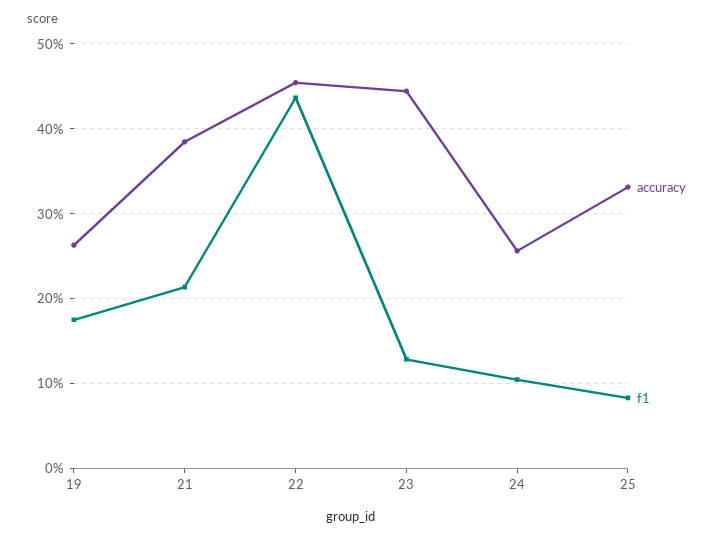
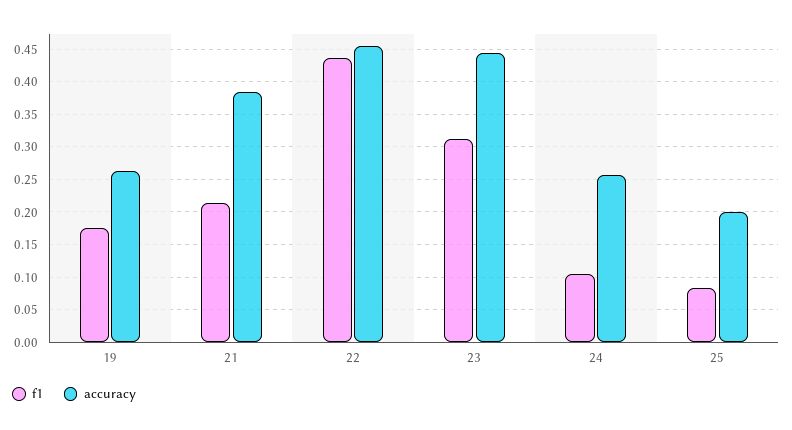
  {
    "accuracy": {
      "19": 0.26,
      "21": 0.38,
      "22": 0.45,
      "23": 0.44,
      "24": 0.26,
-     "25": 0.33
+     "25": 0.2
    },
    "f1": {
      "19": 0.18,
      "21": 0.21,
      "22": 0.44,
-     "23": 0.13,
+     "23": 0.31,
      "24": 0.1,
      "25": 0.08
    }
  }

